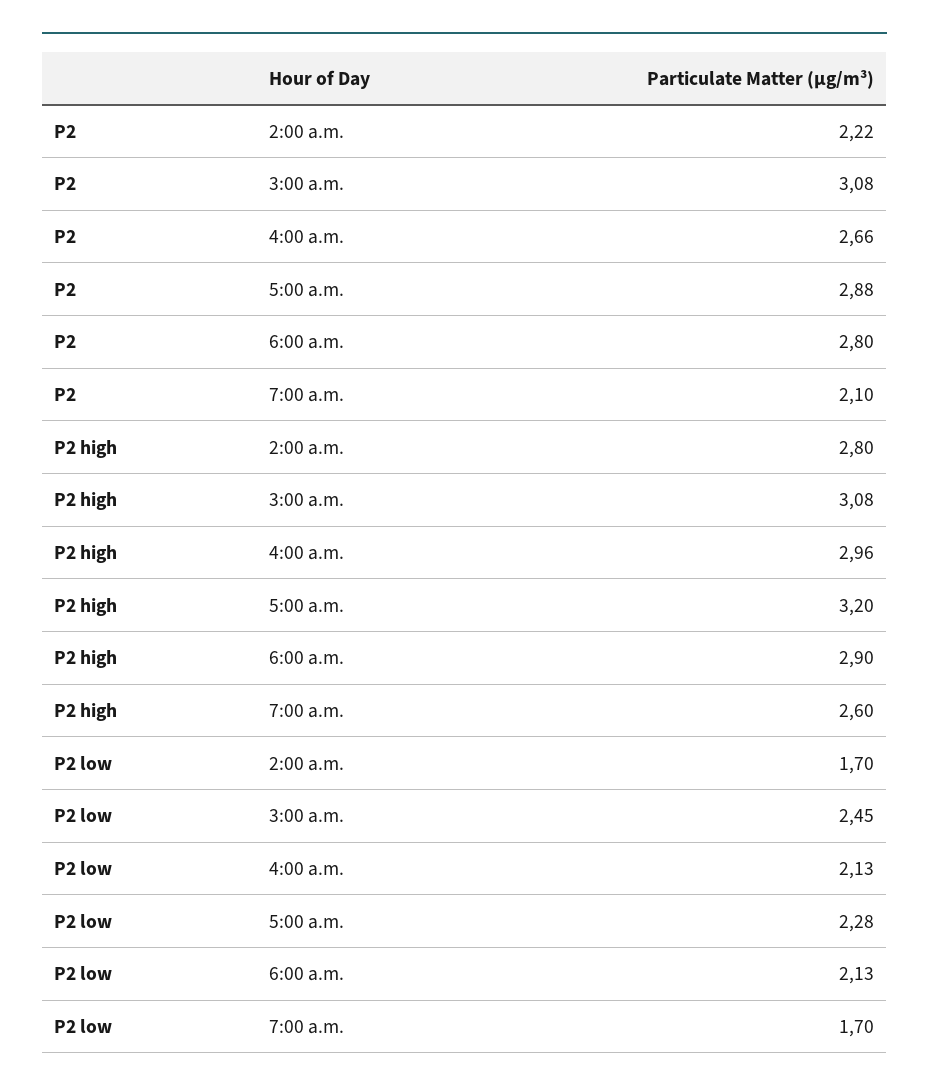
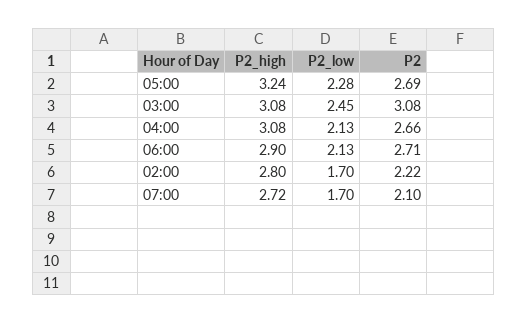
  {
    "P2": {
      "2:00 a.m.": 2.22,
      "3:00 a.m.": 3.08,
      "4:00 a.m.": 2.66,
-     "5:00 a.m.": 2.88,
+     "5:00 a.m.": 2.69,
-     "6:00 a.m.": 2.8,
+     "6:00 a.m.": 2.71,
      "7:00 a.m.": 2.1
    },
    "P2 high": {
      "2:00 a.m.": 2.8,
      "3:00 a.m.": 3.08,
-     "4:00 a.m.": 2.96,
+     "4:00 a.m.": 3.08,
-     "5:00 a.m.": 3.2,
+     "5:00 a.m.": 3.24,
      "6:00 a.m.": 2.9,
-     "7:00 a.m.": 2.6
+     "7:00 a.m.": 2.72
    },
    "P2 low": {
      "2:00 a.m.": 1.7,
      "3:00 a.m.": 2.45,
      "4:00 a.m.": 2.13,
      "5:00 a.m.": 2.28,
      "6:00 a.m.": 2.13,
      "7:00 a.m.": 1.7
    }
  }

